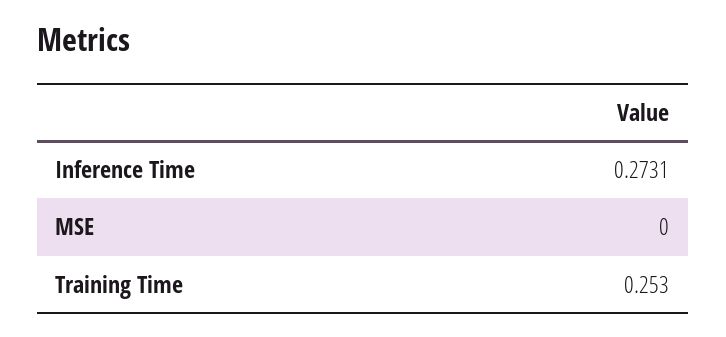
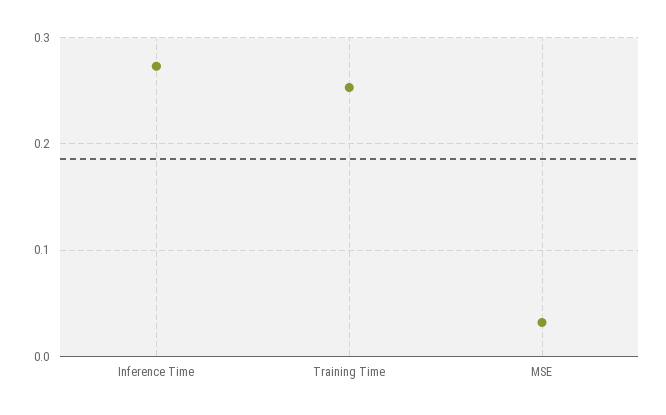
  {
    "Inference Time": 0.2731,
-   "MSE": 0,
+   "MSE": 0.03,
    "Training Time": 0.253
  }

